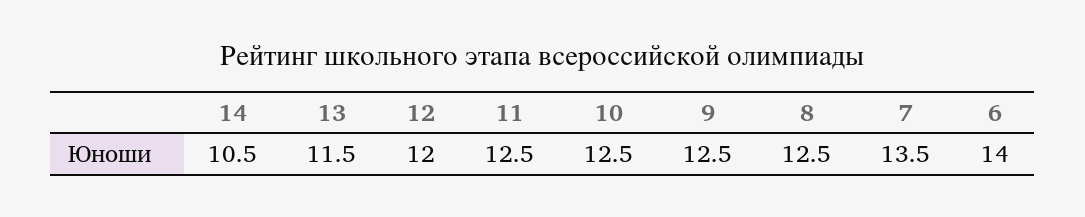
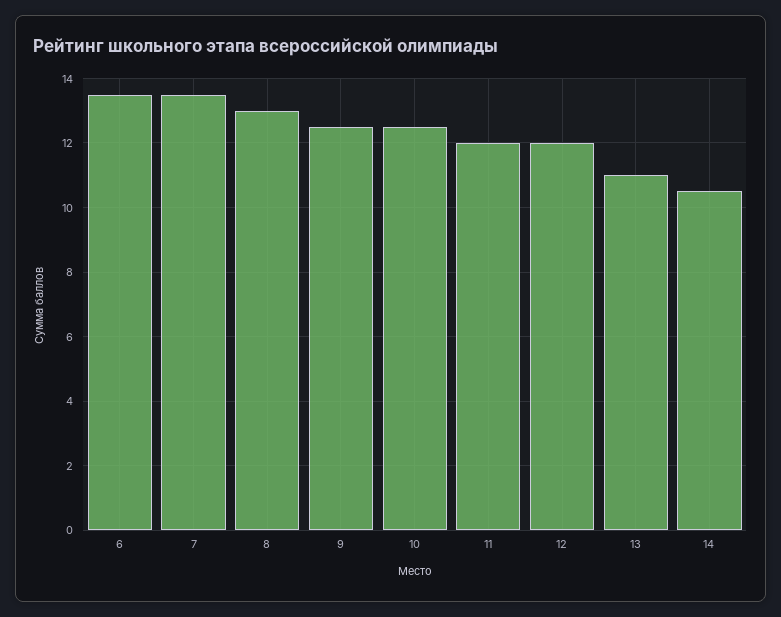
  {
    "14": 10.5,
-   "13": 11.5,
+   "13": 11,
    "12": 12,
-   "11": 12.5,
+   "11": 12,
    "10": 12.5,
    "9": 12.5,
-   "8": 12.5,
+   "8": 13,
    "7": 13.5,
-   "6": 14
+   "6": 13.5
  }

